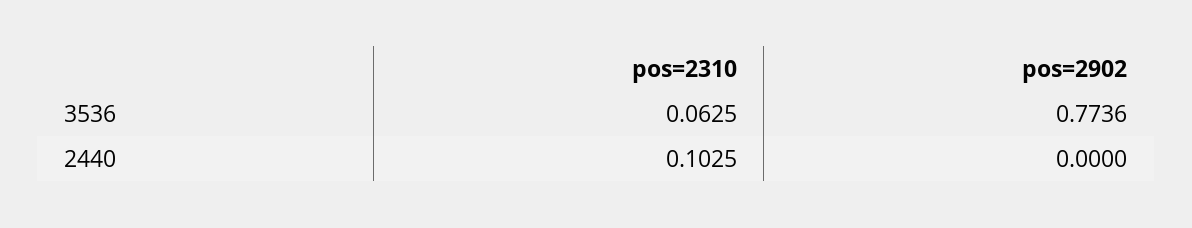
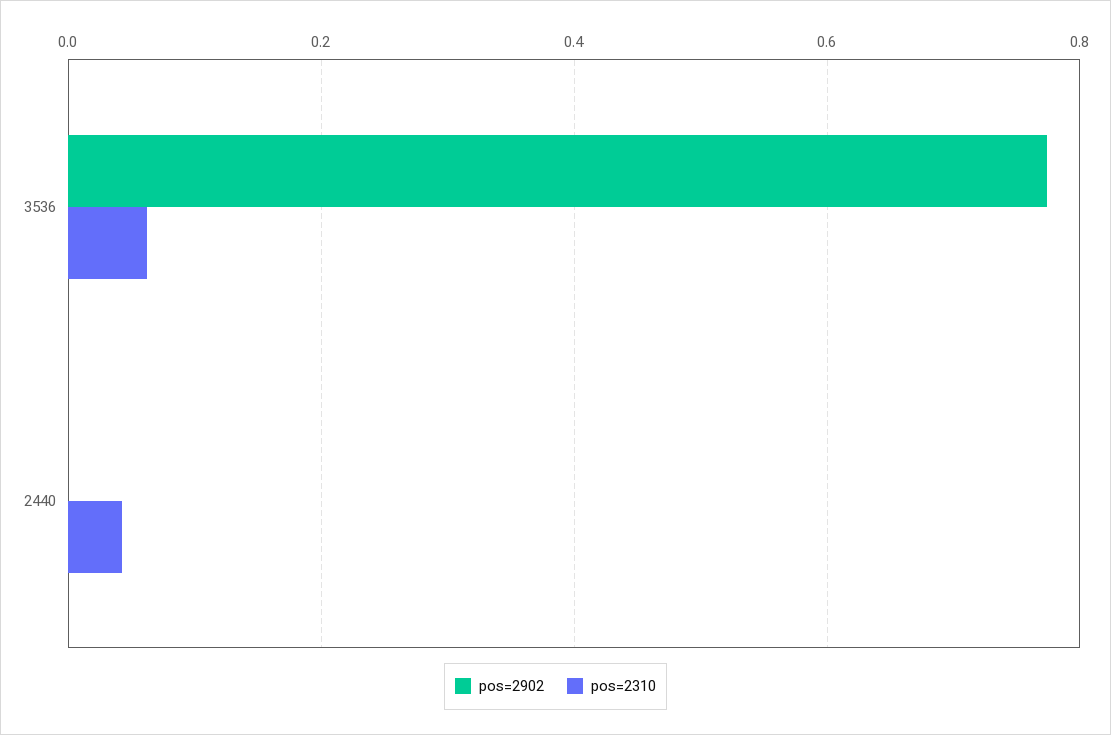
  {
    "pos=2310": {
      "3536": 0.0625,
-     "2440": 0.1025
+     "2440": 0.04
    },
    "pos=2902": {
      "3536": 0.7736,
      "2440": 0
    }
  }

